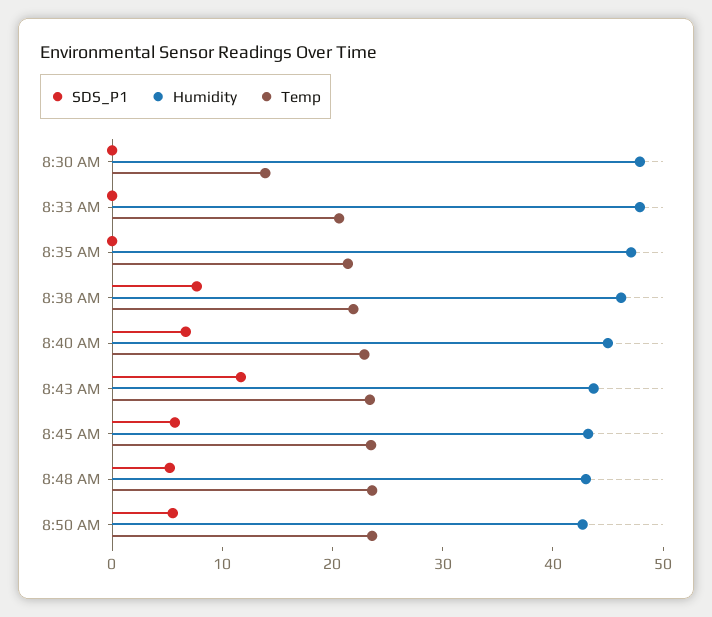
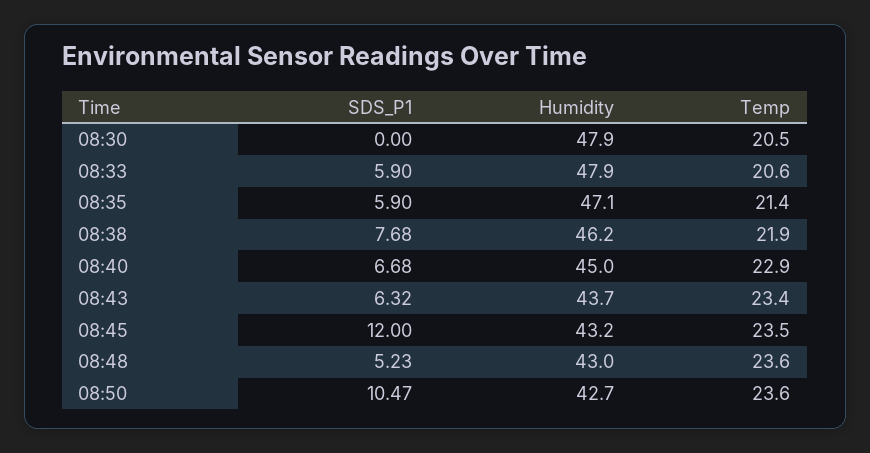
  {
    "SDS_P1": {
      "8:30 AM": 0,
-     "8:33 AM": 0,
+     "8:33 AM": 5.9,
-     "8:35 AM": 0,
+     "8:35 AM": 5.9,
      "8:38 AM": 7.68,
      "8:40 AM": 6.68,
-     "8:43 AM": 12,
+     "8:43 AM": 6.32,
-     "8:45 AM": 6,
+     "8:45 AM": 12,
      "8:48 AM": 5.23,
-     "8:50 AM": 6
+     "8:50 AM": 10.47
    },
    "Humidity": {
      "8:30 AM": 47.9,
      "8:33 AM": 47.9,
      "8:35 AM": 47.1,
      "8:38 AM": 46.2,
      "8:40 AM": 45,
      "8:43 AM": 43.7,
      "8:45 AM": 43.2,
      "8:48 AM": 43,
      "8:50 AM": 42.7
    },
    "Temp": {
-     "8:30 AM": 14,
+     "8:30 AM": 20.5,
      "8:33 AM": 20.6,
      "8:35 AM": 21.4,
      "8:38 AM": 21.9,
      "8:40 AM": 22.9,
      "8:43 AM": 23.4,
      "8:45 AM": 23.5,
      "8:48 AM": 23.6,
      "8:50 AM": 23.6
    }
  }

